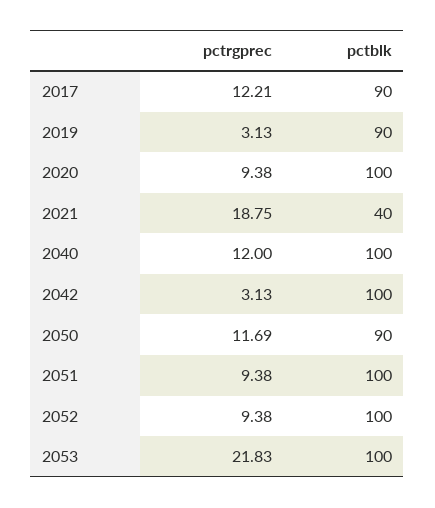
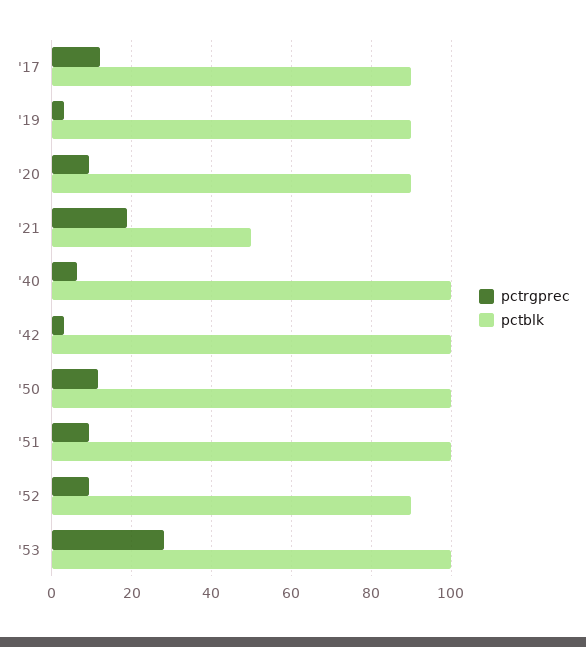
  {
    "pctrgprec": {
      "2017": 12.21,
      "2019": 3.13,
      "2020": 9.38,
      "2021": 18.75,
-     "2040": 12,
+     "2040": 6,
      "2042": 3.13,
      "2050": 11.69,
      "2051": 9.38,
      "2052": 9.38,
-     "2053": 21.83
+     "2053": 28
    },
    "pctblk": {
      "2017": 90,
      "2019": 90,
-     "2020": 100,
+     "2020": 90,
-     "2021": 40,
+     "2021": 50,
      "2040": 100,
      "2042": 100,
-     "2050": 90,
+     "2050": 100,
      "2051": 100,
-     "2052": 100,
+     "2052": 90,
      "2053": 100
    }
  }

